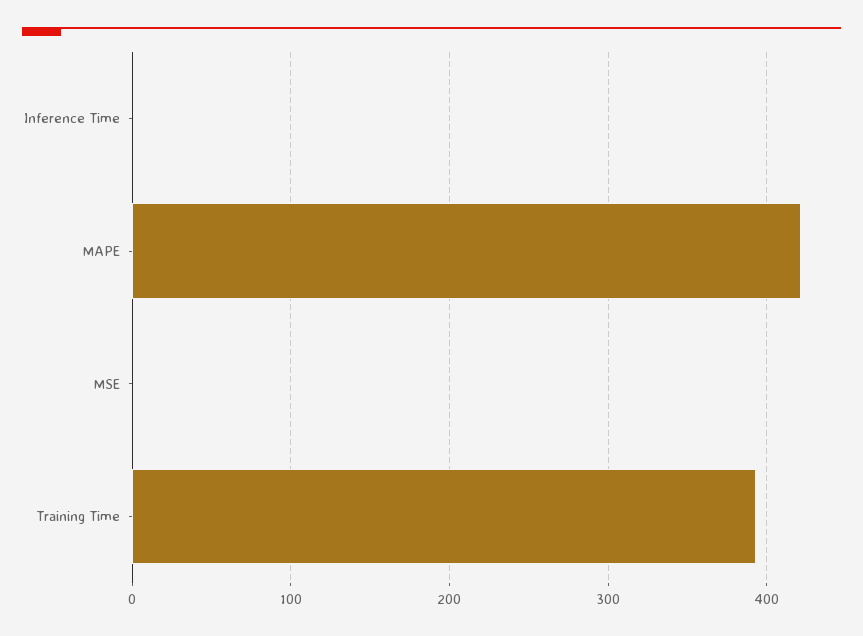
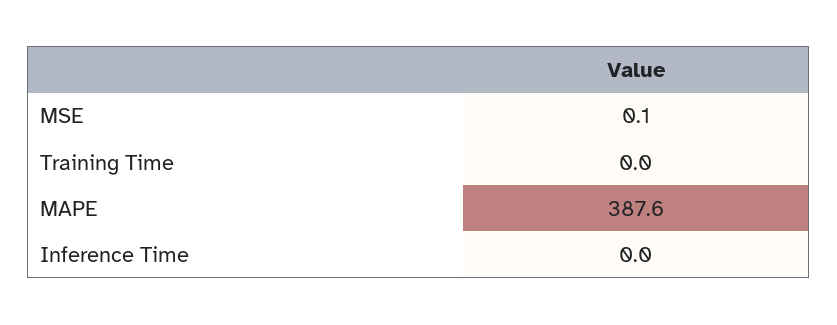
  {
    "Inference Time": 0,
-   "MAPE": 420,
+   "MAPE": 387.6,
    "MSE": 0.1,
-   "Training Time": 390
+   "Training Time": 0
  }

